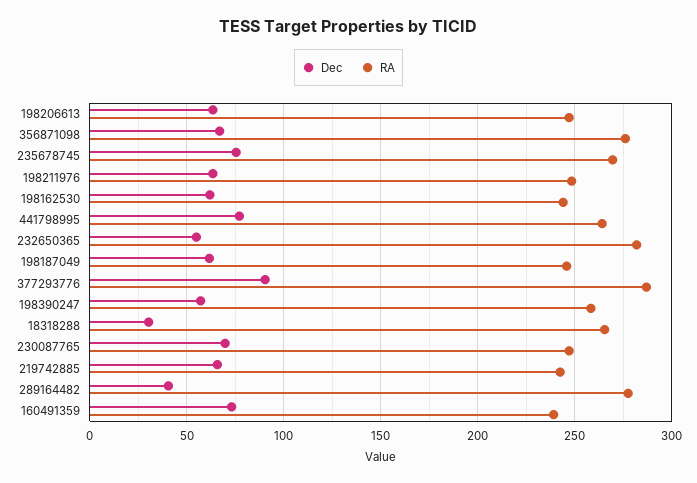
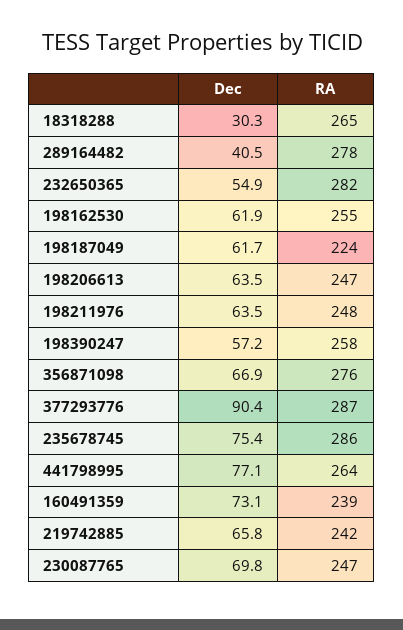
  {
    "Dec": {
      "198206613": 63.5,
      "356871098": 66.9,
      "235678745": 75.4,
      "198211976": 63.5,
      "198162530": 61.9,
      "441798995": 77.1,
      "232650365": 54.9,
      "198187049": 61.7,
      "377293776": 90.4,
      "198390247": 57.2,
      "18318288": 30.3,
      "230087765": 69.8,
      "219742885": 65.8,
      "289164482": 40.5,
      "160491359": 73.1
    },
    "RA": {
      "198206613": 247,
      "356871098": 276,
-     "235678745": 270,
+     "235678745": 286,
      "198211976": 248,
-     "198162530": 245,
+     "198162530": 255,
      "441798995": 264,
      "232650365": 282,
-     "198187049": 245,
+     "198187049": 224,
      "377293776": 287,
      "198390247": 258,
      "18318288": 265,
      "230087765": 247,
      "219742885": 242,
      "289164482": 278,
      "160491359": 239
    }
  }

